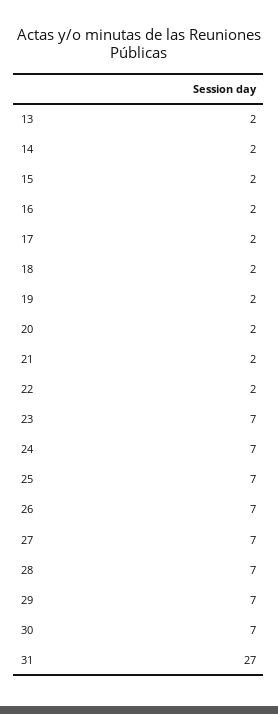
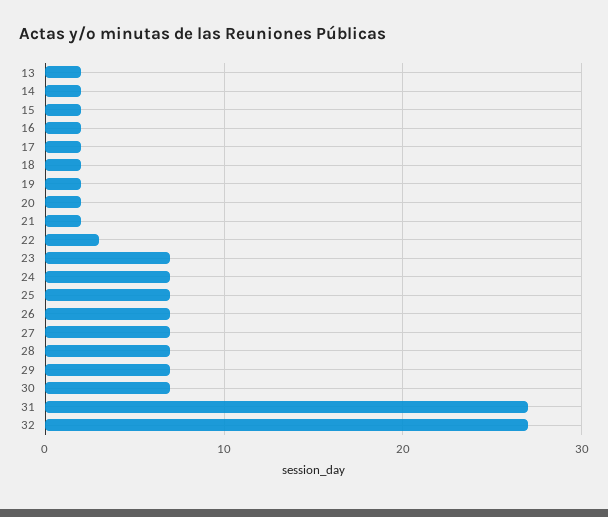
  {
    "13": 2,
    "14": 2,
    "15": 2,
    "16": 2,
    "17": 2,
    "18": 2,
    "19": 2,
    "20": 2,
    "21": 2,
-   "22": 2,
+   "22": 3,
    "23": 7,
    "24": 7,
    "25": 7,
    "26": 7,
    "27": 7,
    "28": 7,
    "29": 7,
    "30": 7,
-   "31": 27
+   "31": 27,
+   "32": 27
  }

